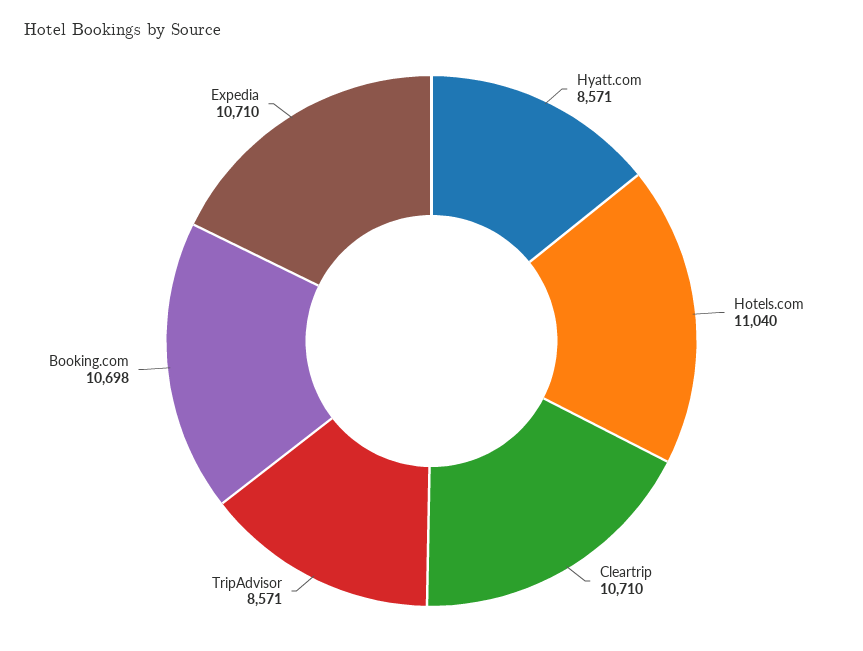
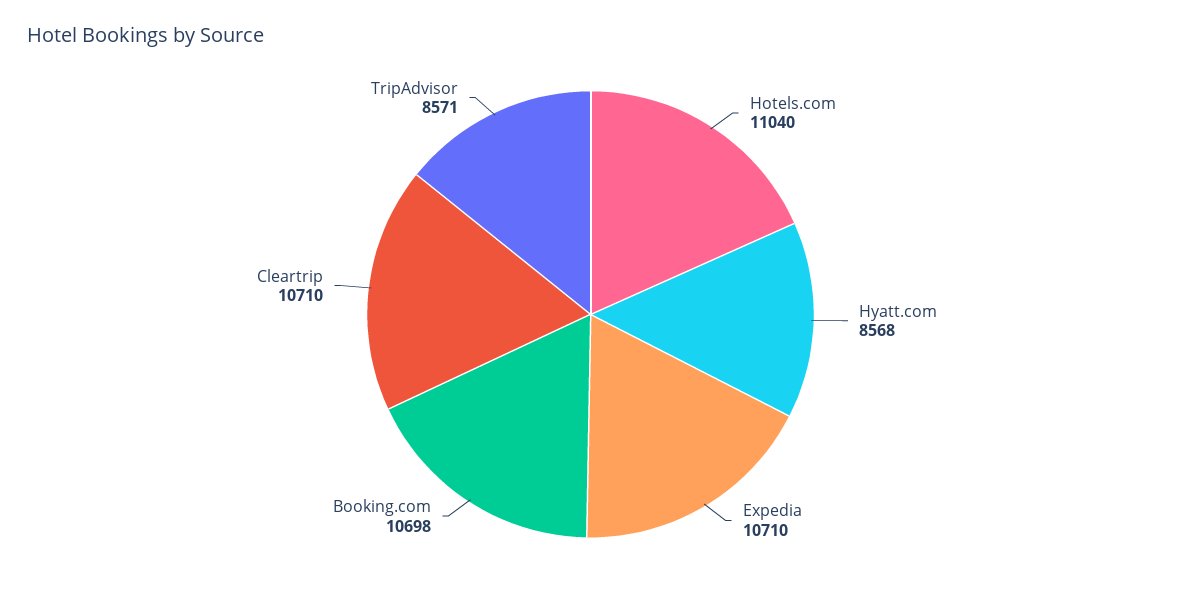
  {
-   "Hyatt.com": 8571,
+   "Hyatt.com": 8568,
    "Hotels.com": 11040,
    "Cleartrip": 10710,
    "TripAdvisor": 8571,
    "Booking.com": 10698,
    "Expedia": 10710
  }

